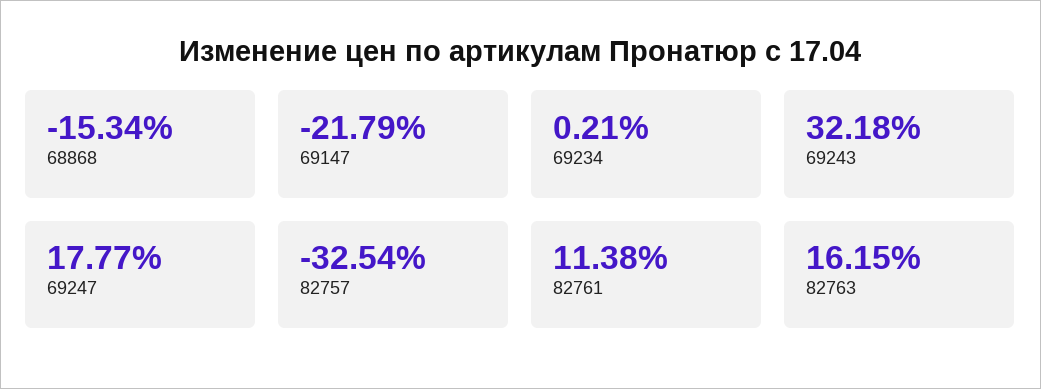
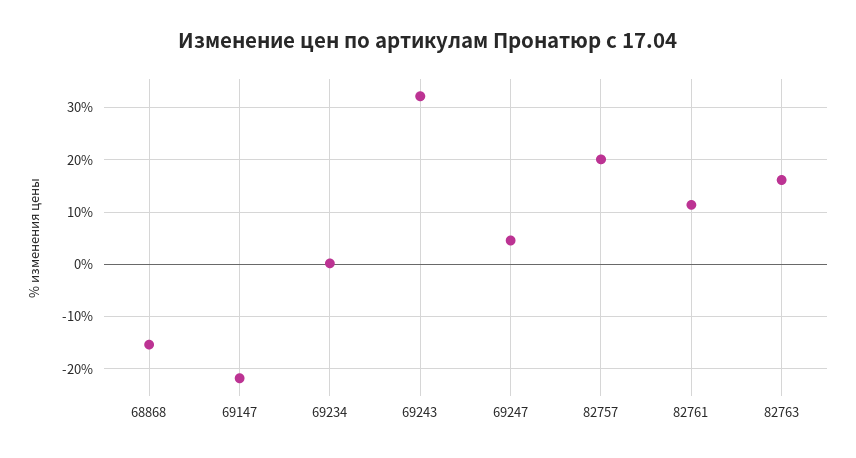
  {
    "68868": -15.34,
    "69147": -21.79,
    "69234": 0.21,
    "69243": 32.18,
-   "69247": 17.77,
+   "69247": 4,
-   "82757": -32.54,
+   "82757": 20,
    "82761": 11.38,
    "82763": 16.15
  }

